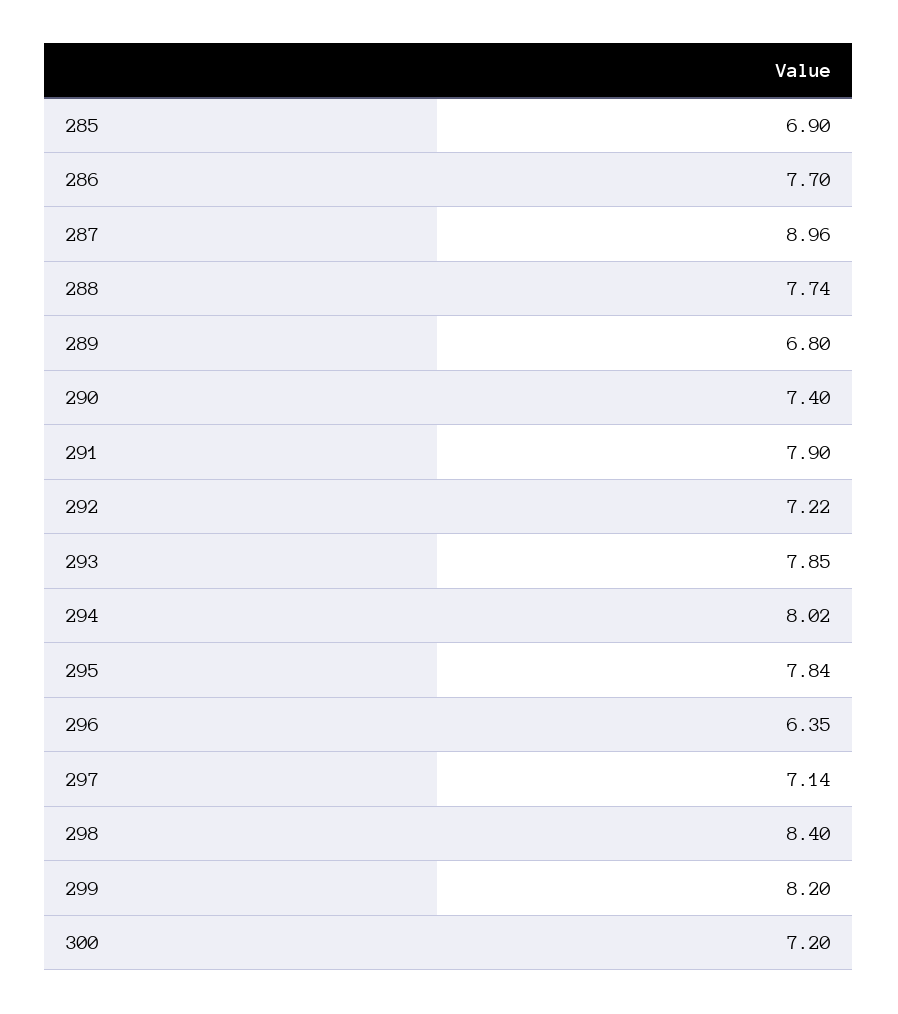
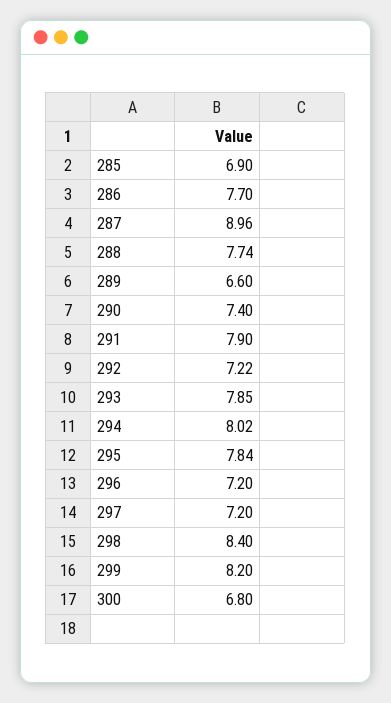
  {
    "285": 6.9,
    "286": 7.7,
    "287": 8.96,
    "288": 7.74,
-   "289": 6.8,
+   "289": 6.6,
    "290": 7.4,
    "291": 7.9,
    "292": 7.22,
    "293": 7.85,
    "294": 8.02,
    "295": 7.84,
-   "296": 6.35,
+   "296": 7.2,
-   "297": 7.14,
+   "297": 7.2,
    "298": 8.4,
    "299": 8.2,
-   "300": 7.2
+   "300": 6.8
  }

